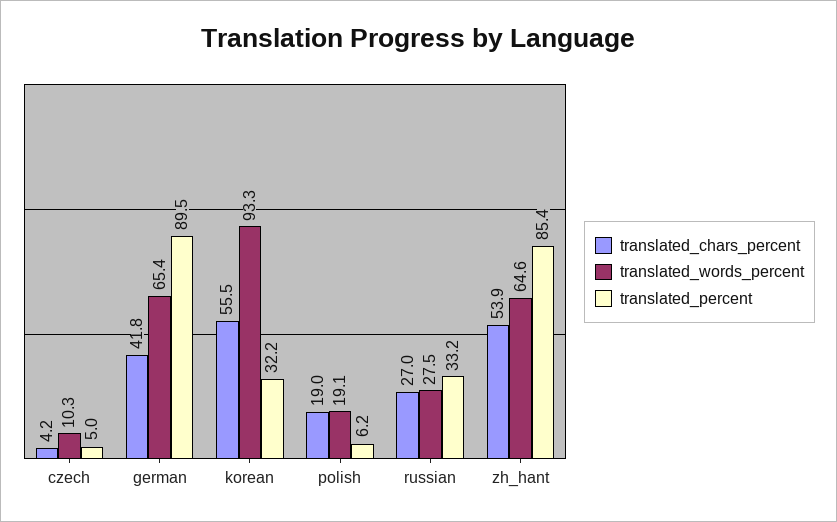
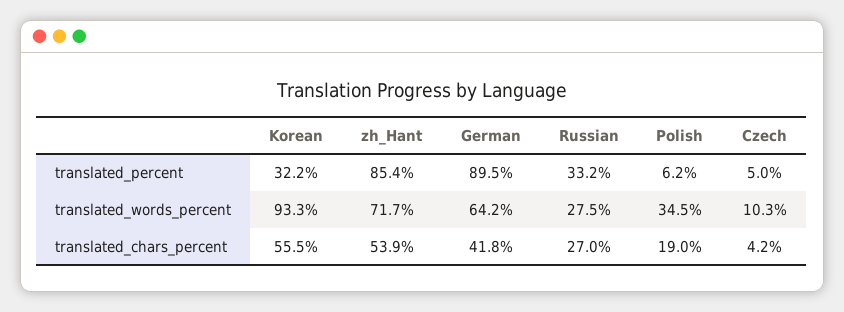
  {
    "translated_chars_percent": {
      "czech": 4.2,
      "german": 41.8,
      "korean": 55.5,
      "polish": 19,
      "russian": 27,
      "zh_hant": 53.9
    },
    "translated_words_percent": {
      "czech": 10.3,
-     "german": 65.4,
+     "german": 64.2,
      "korean": 93.3,
-     "polish": 19.1,
+     "polish": 34.5,
      "russian": 27.5,
-     "zh_hant": 64.6
+     "zh_hant": 71.7
    },
    "translated_percent": {
      "czech": 5,
      "german": 89.5,
      "korean": 32.2,
      "polish": 6.2,
      "russian": 33.2,
      "zh_hant": 85.4
    }
  }

